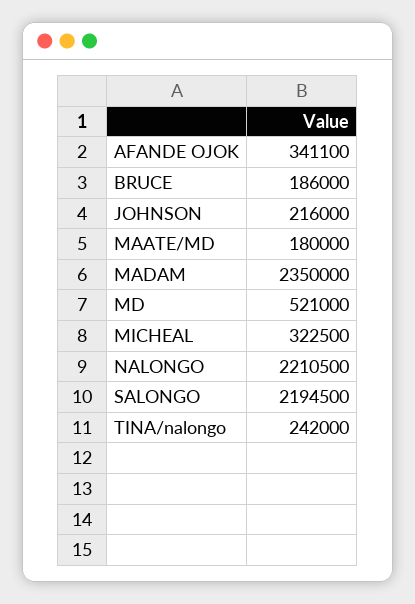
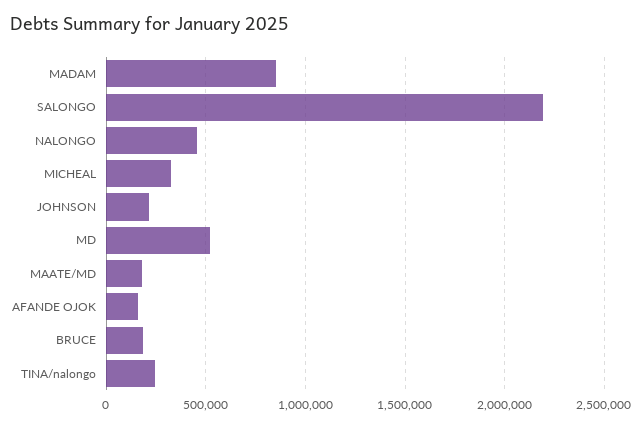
  {
-   "AFANDE OJOK": 341100,
+   "AFANDE OJOK": 150000,
    "BRUCE": 186000,
    "JOHNSON": 216000,
    "MAATE/MD": 180000,
-   "MADAM": 2350000,
+   "MADAM": 850000,
    "MD": 521000,
    "MICHEAL": 322500,
-   "NALONGO": 2210500,
+   "NALONGO": 450000,
    "SALONGO": 2194500,
    "TINA/nalongo": 242000
  }

